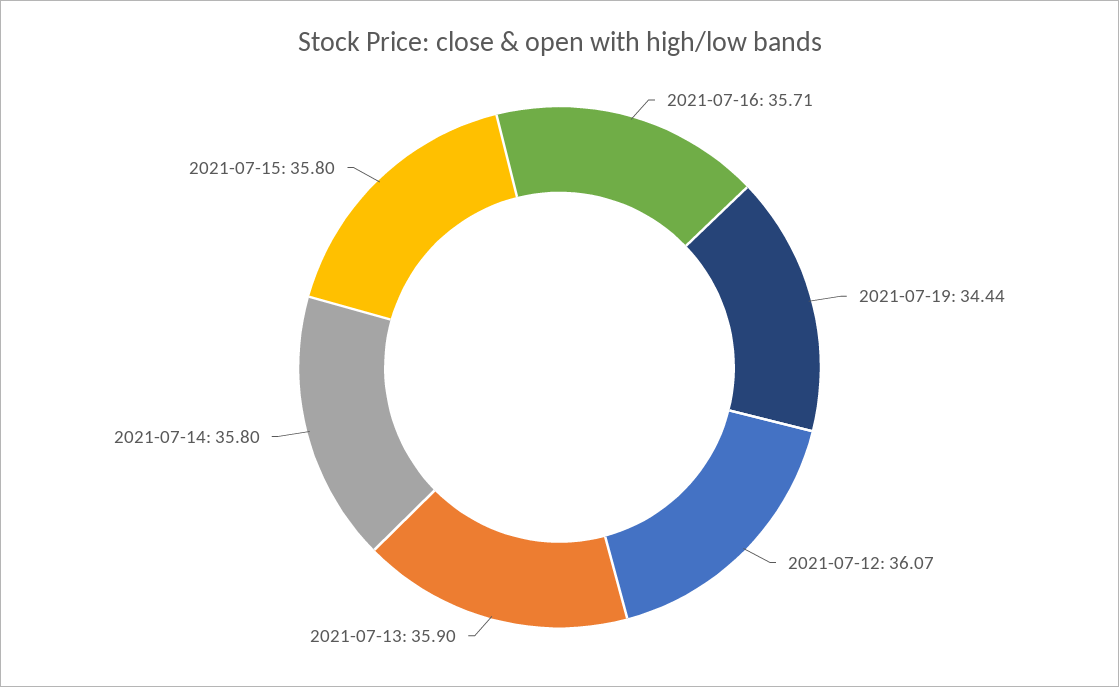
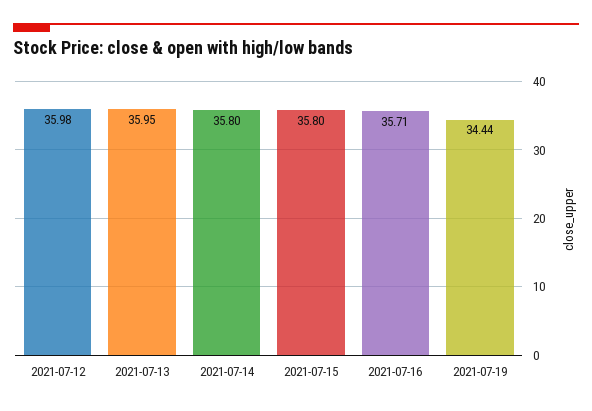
  {
    "2021-07-16": 35.71,
    "2021-07-19": 34.44,
-   "2021-07-12": 36.07,
+   "2021-07-12": 35.98,
-   "2021-07-13": 35.9,
+   "2021-07-13": 35.95,
    "2021-07-14": 35.8,
    "2021-07-15": 35.8
  }

